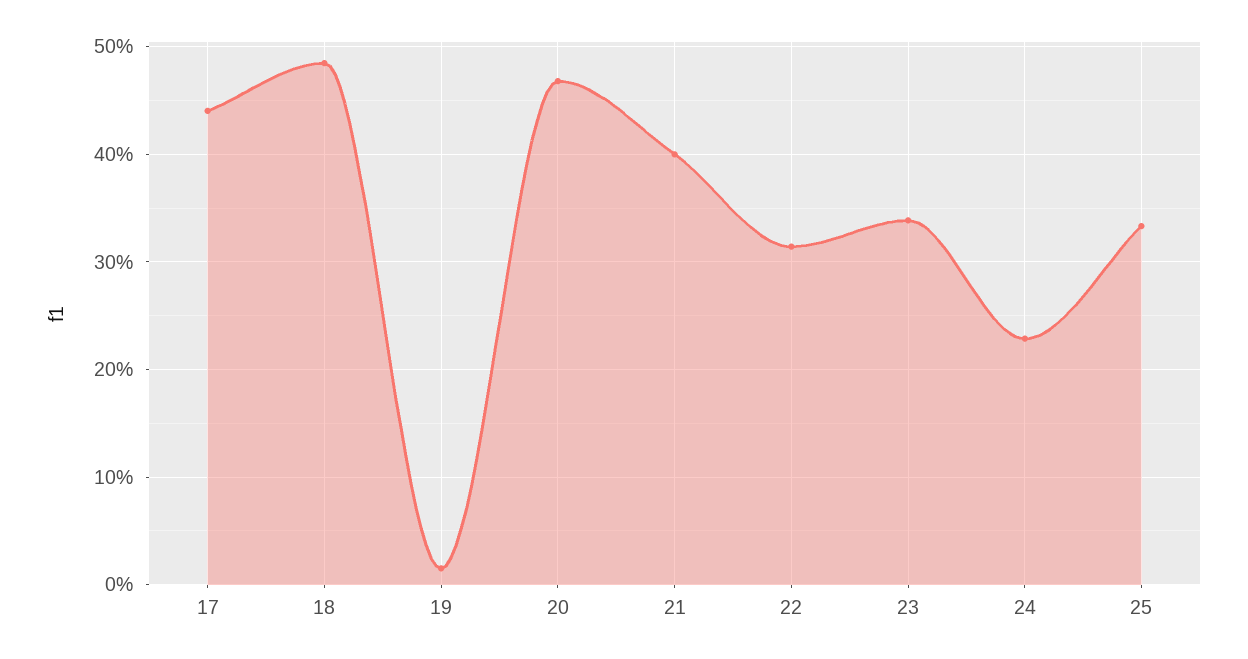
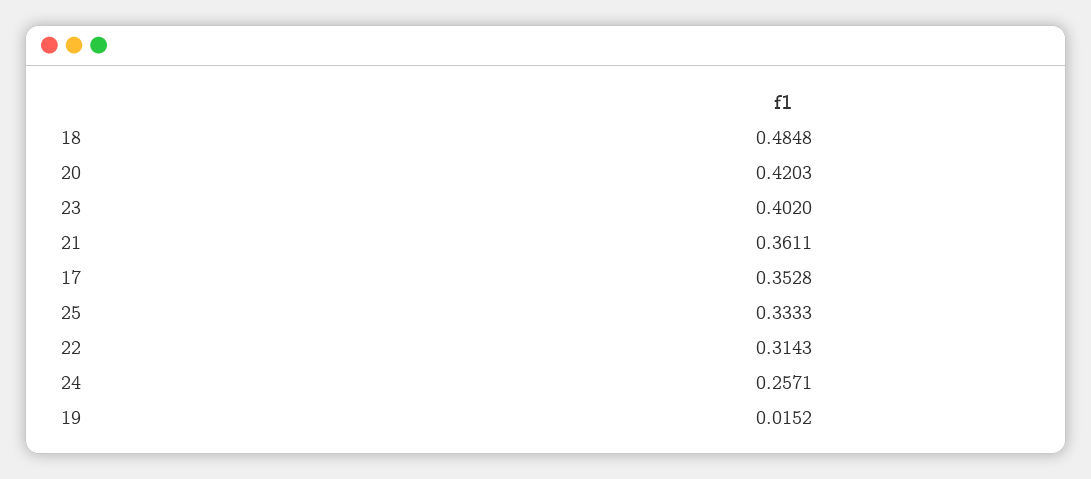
  {
-   "17": 0.44,
+   "17": 0.3528,
    "18": 0.4848,
    "19": 0.0152,
-   "20": 0.47,
+   "20": 0.4203,
-   "21": 0.4,
+   "21": 0.3611,
    "22": 0.3143,
-   "23": 0.34,
+   "23": 0.402,
-   "24": 0.23,
+   "24": 0.2571,
    "25": 0.3333
  }

